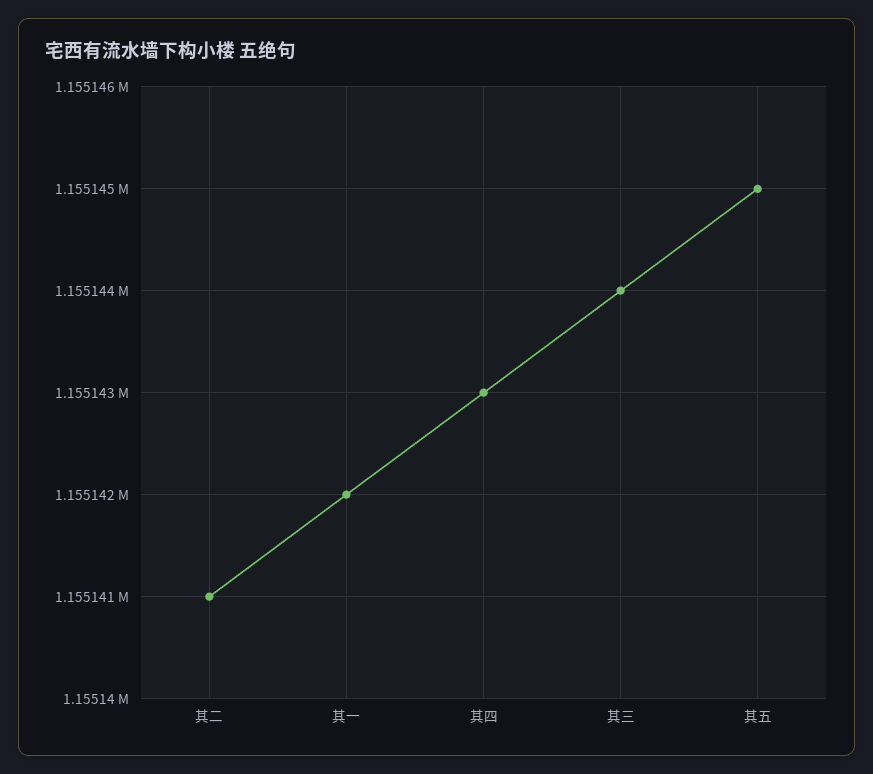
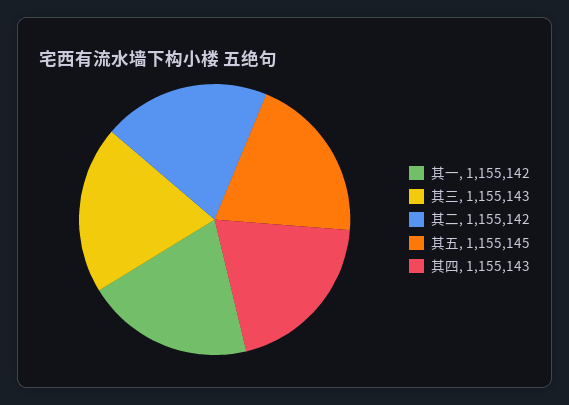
  {
-   "其二": 1155141,
+   "其二": 1155142,
    "其一": 1155142,
    "其四": 1155143,
-   "其三": 1155144,
+   "其三": 1155143,
    "其五": 1155145
  }

